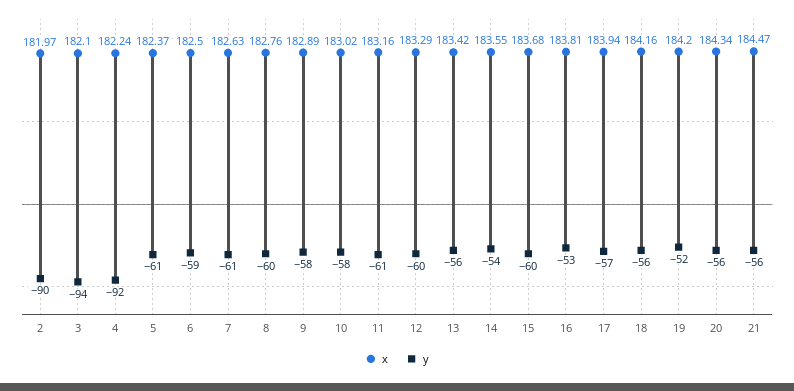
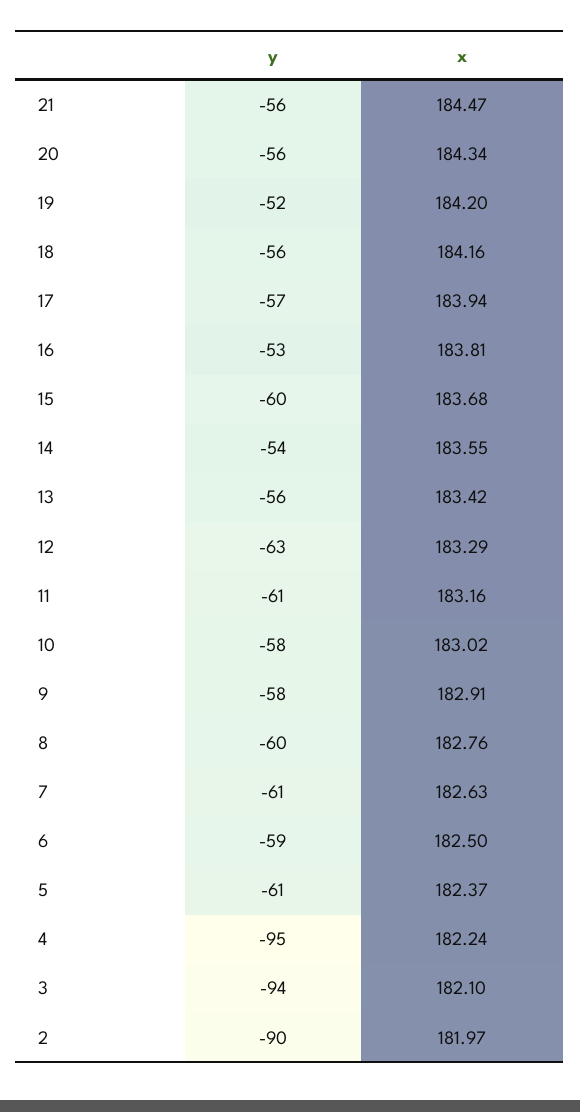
  {
    "x": {
      "2": 181.97,
      "3": 182.1,
      "4": 182.24,
      "5": 182.37,
      "6": 182.5,
      "7": 182.63,
      "8": 182.76,
-     "9": 182.89,
+     "9": 182.91,
      "10": 183.02,
      "11": 183.16,
      "12": 183.29,
      "13": 183.42,
      "14": 183.55,
      "15": 183.68,
      "16": 183.81,
      "17": 183.94,
      "18": 184.16,
      "19": 184.2,
      "20": 184.34,
      "21": 184.47
    },
    "y": {
      "2": -90,
      "3": -94,
-     "4": -92,
+     "4": -95,
      "5": -61,
      "6": -59,
      "7": -61,
      "8": -60,
      "9": -58,
      "10": -58,
      "11": -61,
-     "12": -60,
+     "12": -63,
      "13": -56,
      "14": -54,
      "15": -60,
      "16": -53,
      "17": -57,
      "18": -56,
      "19": -52,
      "20": -56,
      "21": -56
    }
  }

